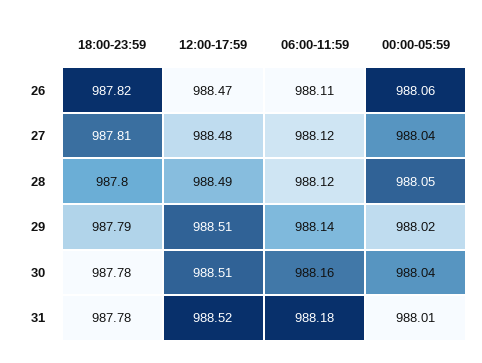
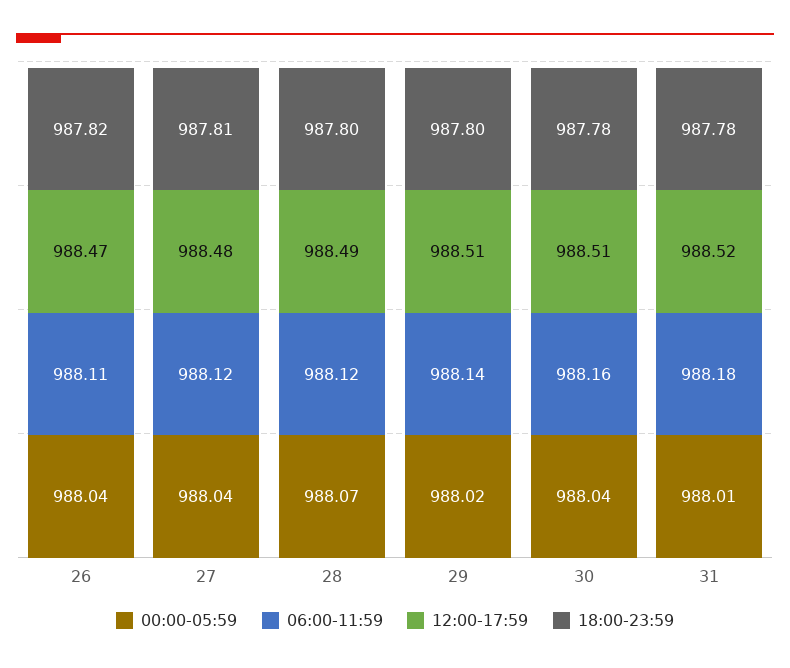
  {
    "18:00-23:59": {
      "26": 987.82,
      "27": 987.81,
      "28": 987.8,
-     "29": 987.79,
+     "29": 987.8,
      "30": 987.78,
      "31": 987.78
    },
    "12:00-17:59": {
      "26": 988.47,
      "27": 988.48,
      "28": 988.49,
      "29": 988.51,
      "30": 988.51,
      "31": 988.52
    },
    "06:00-11:59": {
      "26": 988.11,
      "27": 988.12,
      "28": 988.12,
      "29": 988.14,
      "30": 988.16,
      "31": 988.18
    },
    "00:00-05:59": {
-     "26": 988.06,
+     "26": 988.04,
      "27": 988.04,
-     "28": 988.05,
+     "28": 988.07,
      "29": 988.02,
      "30": 988.04,
      "31": 988.01
    }
  }

